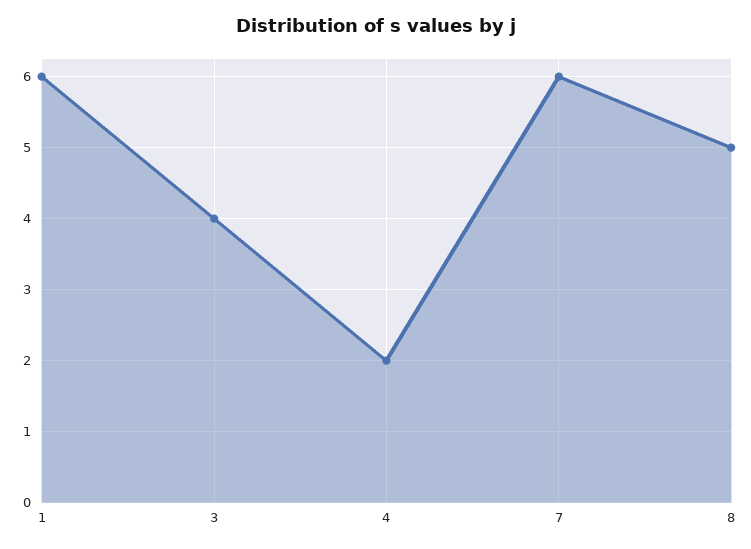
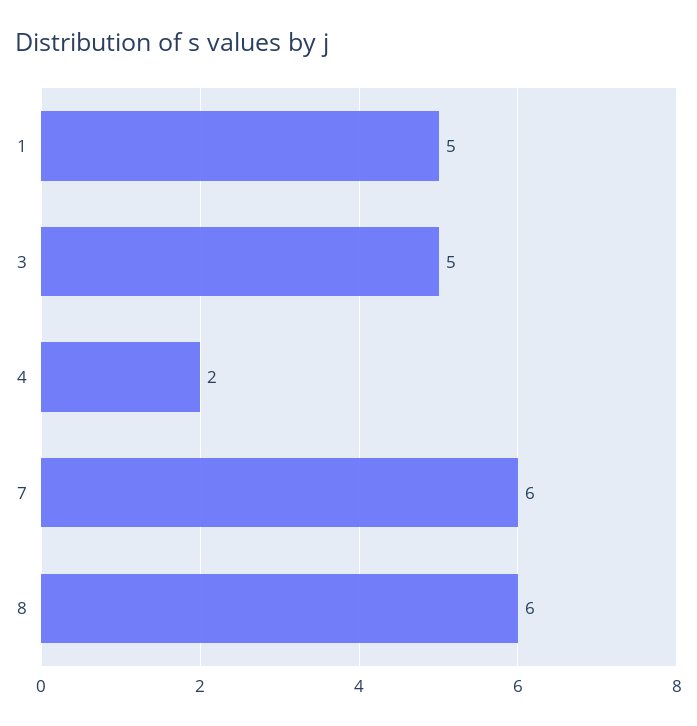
  {
-   "1": 6,
+   "1": 5,
-   "3": 4,
+   "3": 5,
    "4": 2,
    "7": 6,
-   "8": 5
+   "8": 6
  }

